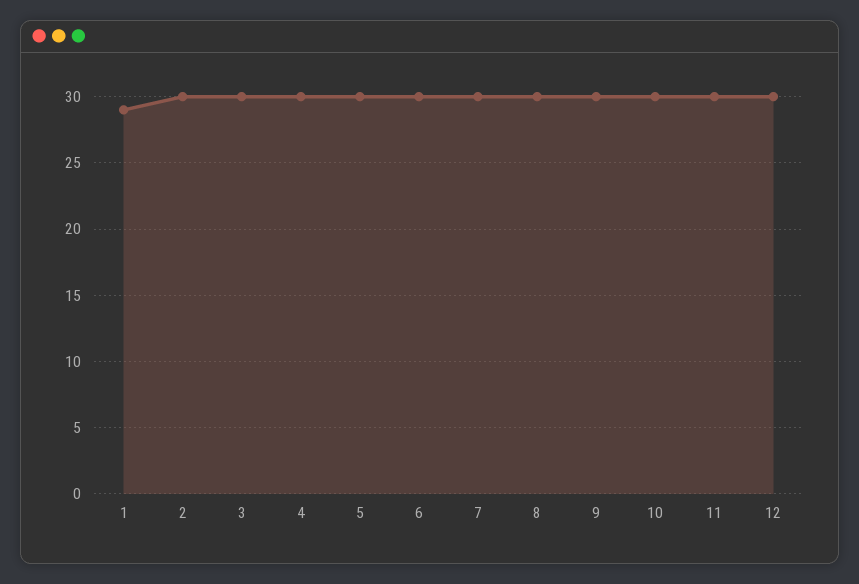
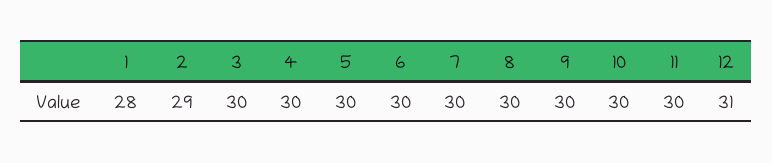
  {
-   "1": 29,
+   "1": 28,
-   "2": 30,
+   "2": 29,
    "3": 30,
    "4": 30,
    "5": 30,
    "6": 30,
    "7": 30,
    "8": 30,
    "9": 30,
    "10": 30,
    "11": 30,
-   "12": 30
+   "12": 31
  }

